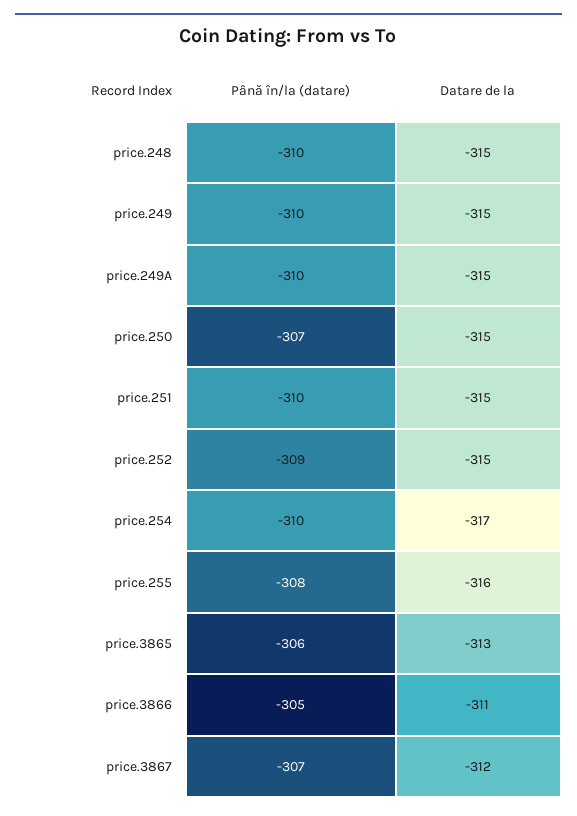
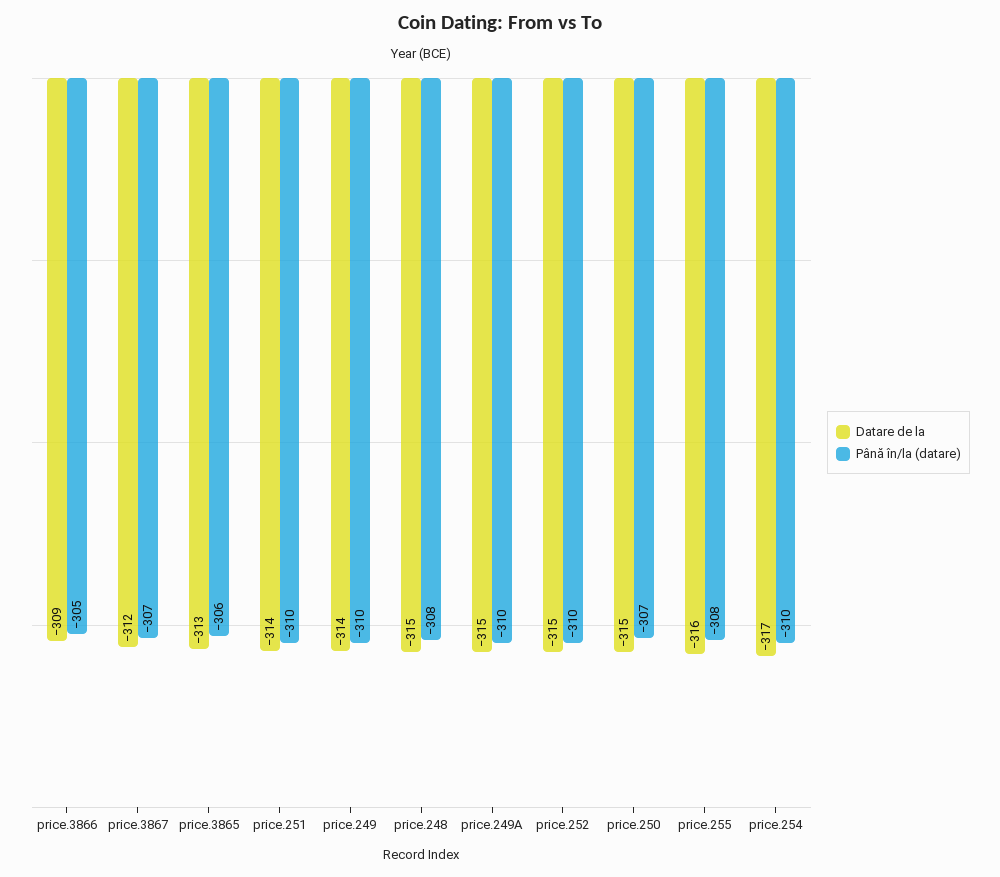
  {
    "Până în/la (datare)": {
-     "price.248": -310,
+     "price.248": -308,
      "price.249": -310,
      "price.249A": -310,
      "price.250": -307,
      "price.251": -310,
-     "price.252": -309,
+     "price.252": -310,
      "price.254": -310,
      "price.255": -308,
      "price.3865": -306,
      "price.3866": -305,
      "price.3867": -307
    },
    "Datare de la": {
      "price.248": -315,
-     "price.249": -315,
+     "price.249": -314,
      "price.249A": -315,
      "price.250": -315,
-     "price.251": -315,
+     "price.251": -314,
      "price.252": -315,
      "price.254": -317,
      "price.255": -316,
      "price.3865": -313,
-     "price.3866": -311,
+     "price.3866": -309,
      "price.3867": -312
    }
  }

